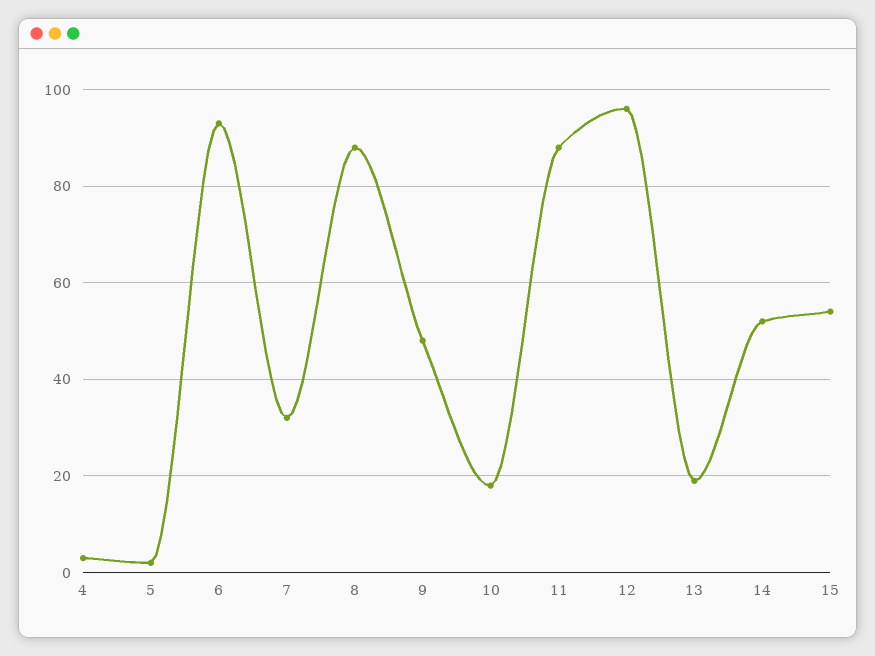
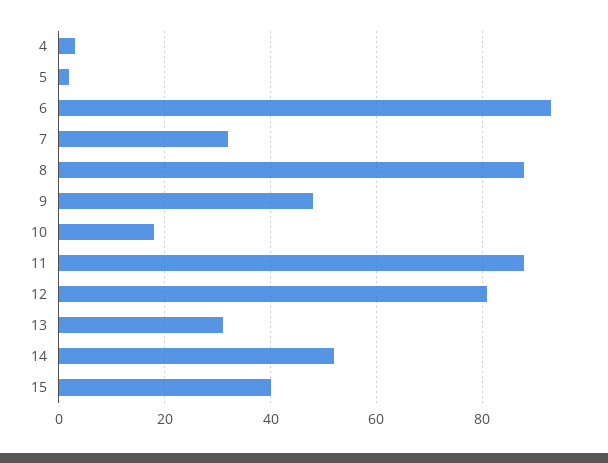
  {
    "4": 5,
    "5": 0,
    "6": 95,
    "7": 30,
    "8": 90,
    "9": 50,
    "10": 20,
    "11": 90,
-   "12": 95,
+   "12": 80,
-   "13": 20,
+   "13": 30,
    "14": 50,
-   "15": 55
+   "15": 40
  }

